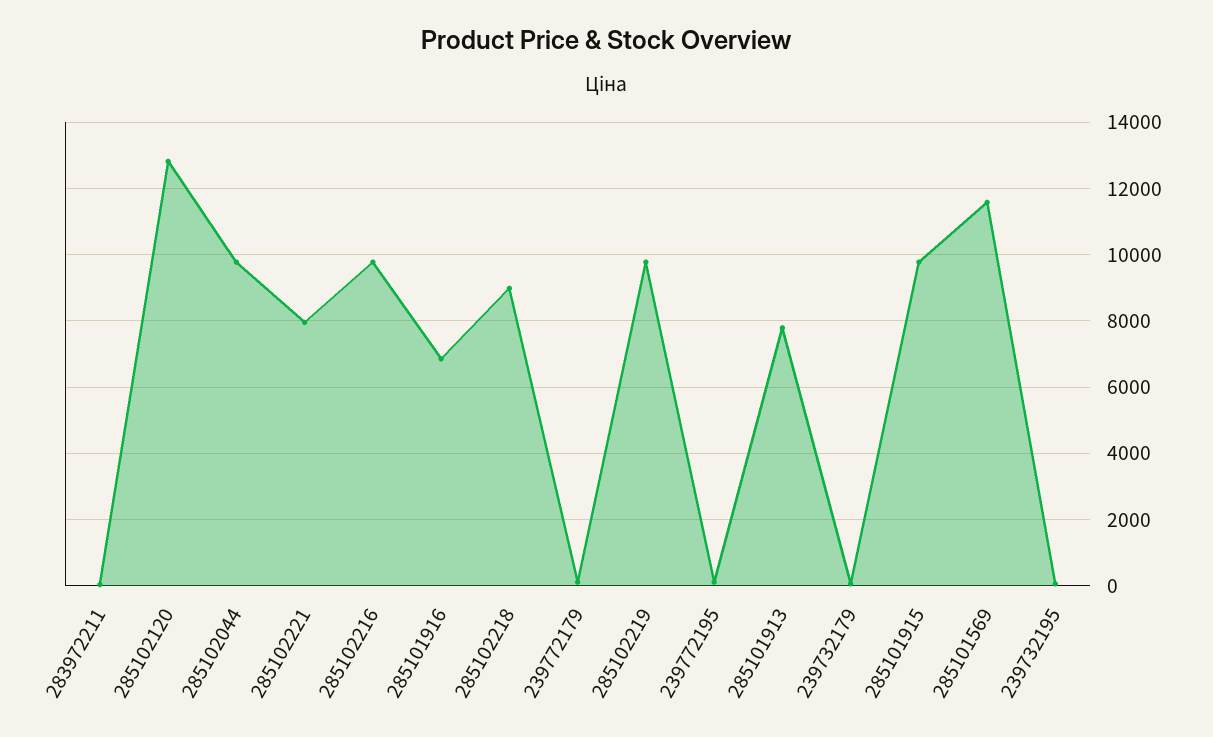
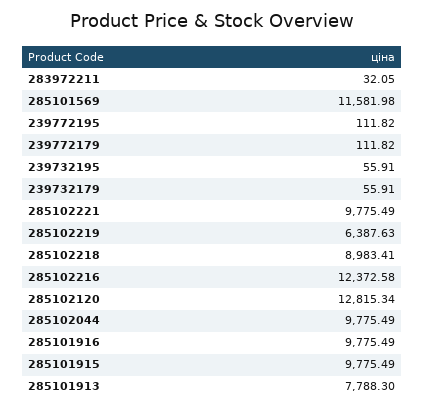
  {
    "283972211": 32.05,
    "285102120": 12815.34,
    "285102044": 9775.49,
-   "285102221": 8000,
+   "285102221": 9775.49,
-   "285102216": 9800,
+   "285102216": 12372.58,
-   "285101916": 6800,
+   "285101916": 9775.49,
    "285102218": 8983.41,
    "239772179": 111.82,
-   "285102219": 9800,
+   "285102219": 6387.63,
    "239772195": 111.82,
    "285101913": 7788.3,
    "239732179": 55.91,
    "285101915": 9775.49,
    "285101569": 11581.98,
    "239732195": 55.91
  }

